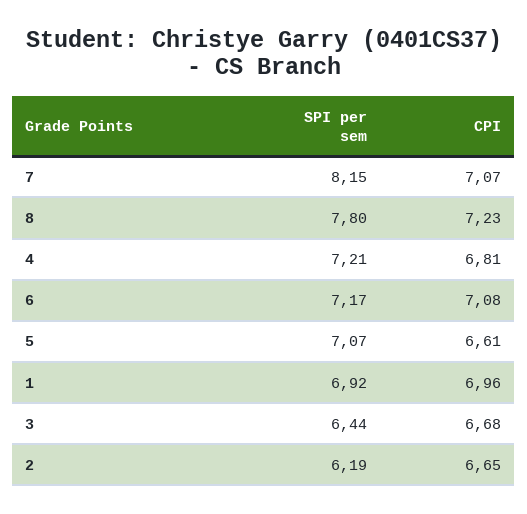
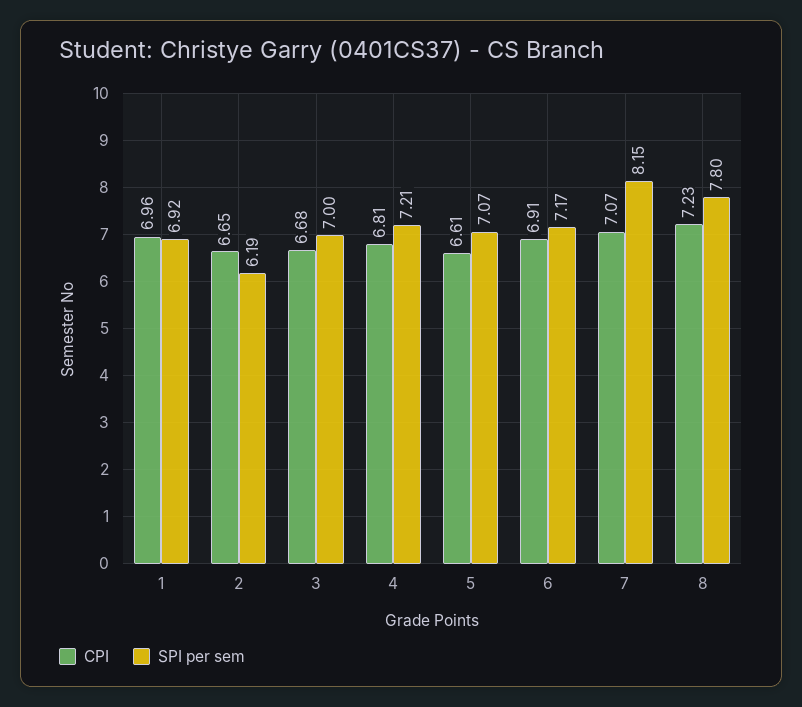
  {
    "SPI per sem": {
      "7": 8.15,
      "8": 7.8,
      "4": 7.21,
      "6": 7.17,
      "5": 7.07,
      "1": 6.92,
-     "3": 6.44,
+     "3": 7,
      "2": 6.19
    },
    "CPI": {
      "7": 7.07,
      "8": 7.23,
      "4": 6.81,
-     "6": 7.08,
+     "6": 6.91,
      "5": 6.61,
      "1": 6.96,
      "3": 6.68,
      "2": 6.65
    }
  }

